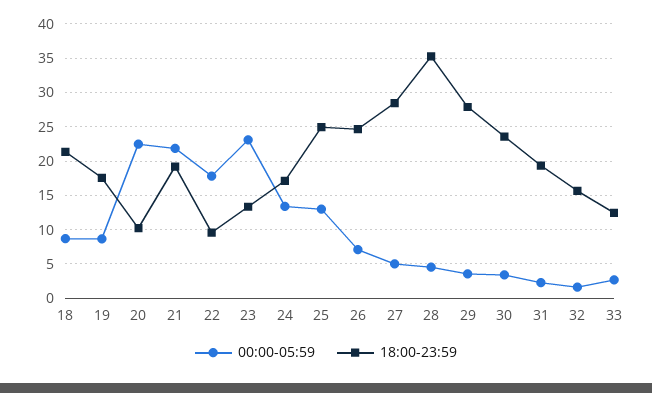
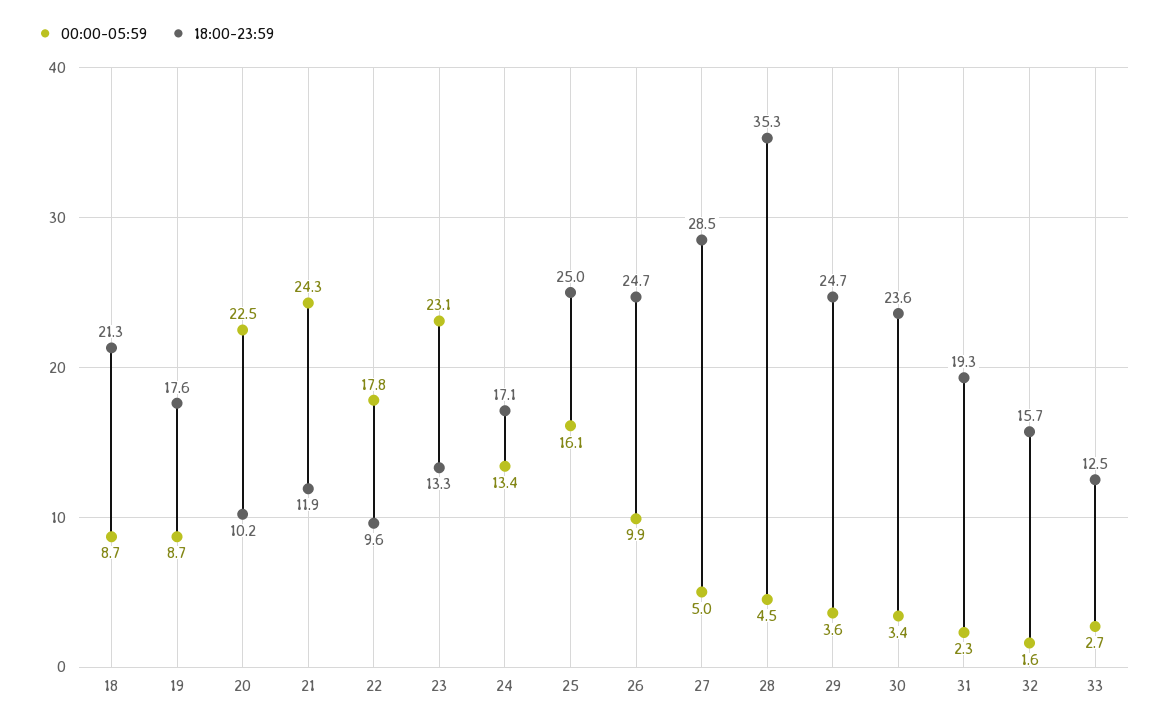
  {
    "00:00-05:59": {
      "18": 8.7,
      "19": 8.7,
      "20": 22.5,
-     "21": 22,
+     "21": 24.3,
      "22": 17.8,
      "23": 23.1,
      "24": 13.4,
-     "25": 13,
+     "25": 16.1,
-     "26": 7,
+     "26": 9.9,
      "27": 5,
      "28": 4.5,
      "29": 3.6,
      "30": 3.4,
      "31": 2.3,
      "32": 1.6,
      "33": 2.7
    },
    "18:00-23:59": {
      "18": 21.3,
      "19": 17.6,
      "20": 10.2,
-     "21": 19,
+     "21": 11.9,
      "22": 9.6,
      "23": 13.3,
      "24": 17.1,
      "25": 25,
      "26": 24.7,
      "27": 28.5,
      "28": 35.3,
-     "29": 28,
+     "29": 24.7,
      "30": 23.6,
      "31": 19.3,
      "32": 15.7,
      "33": 12.5
    }
  }

